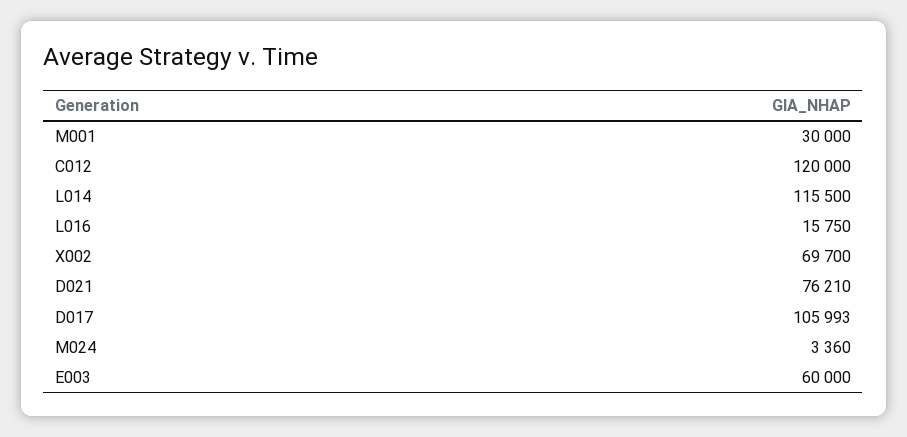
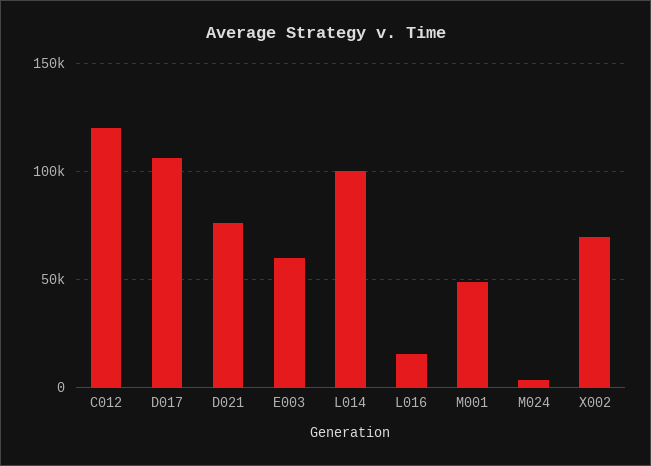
  {
-   "M001": 30000,
+   "M001": 50000,
    "C012": 120000,
-   "L014": 115500,
+   "L014": 100000,
    "L016": 15750,
    "X002": 69700,
    "D021": 76210,
    "D017": 105993,
    "M024": 3360,
    "E003": 60000
  }

